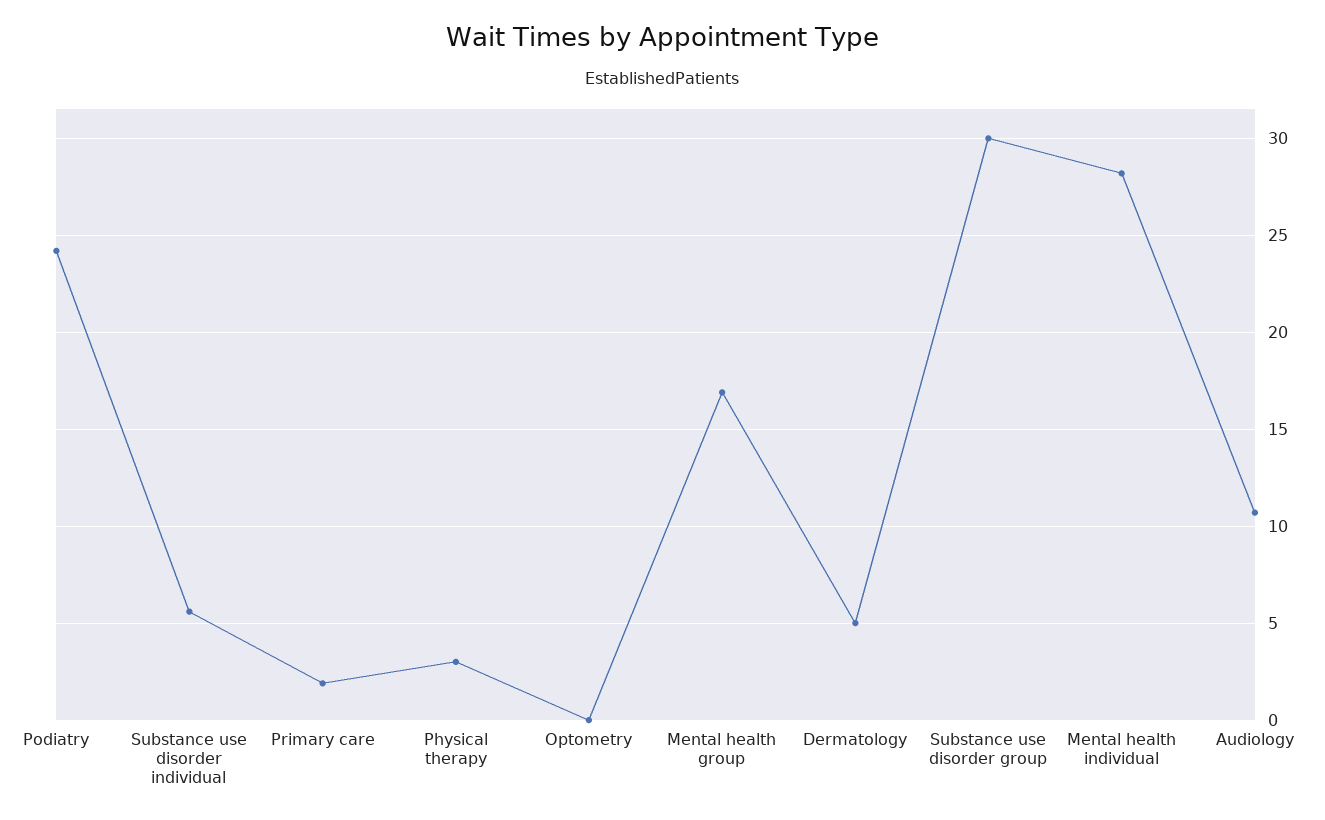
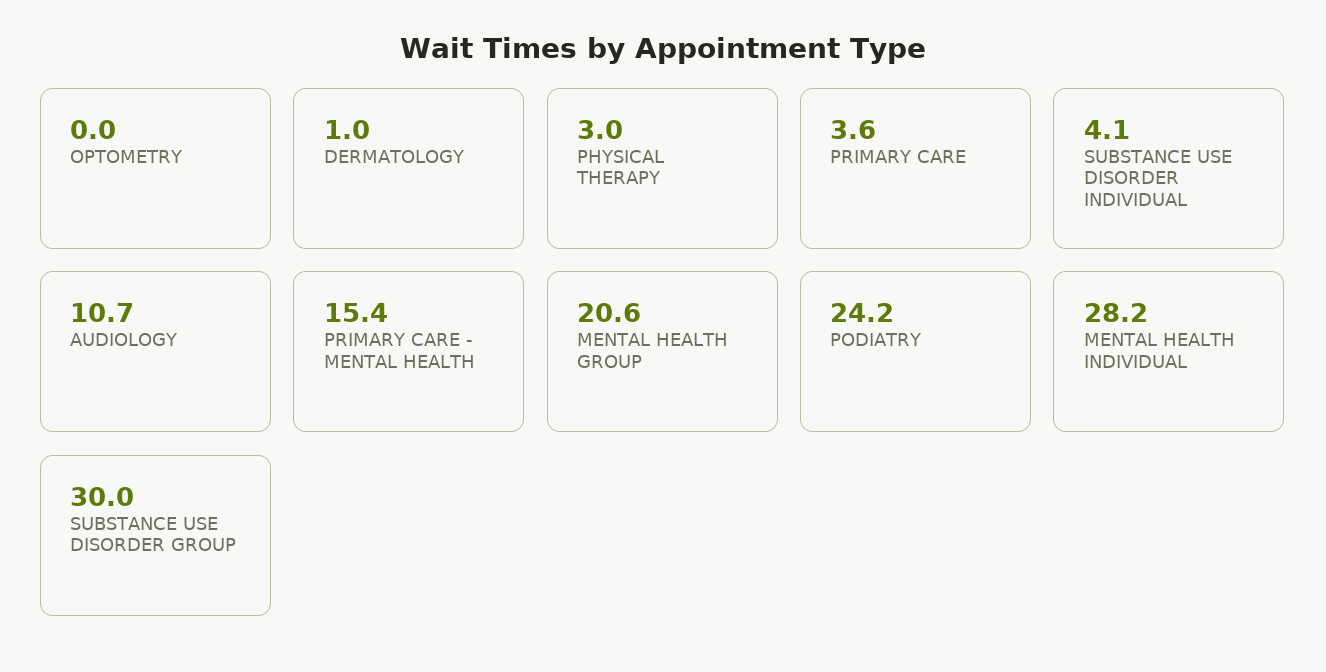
  {
    "Podiatry": 24.2,
-   "Substance use disorder individual": 5.5,
+   "Substance use disorder individual": 4.1,
-   "Primary care": 2,
+   "Primary care": 3.6,
    "Physical therapy": 3,
    "Optometry": 0,
-   "Mental health group": 17,
+   "Mental health group": 20.6,
-   "Dermatology": 5,
+   "Dermatology": 1,
    "Substance use disorder group": 30,
    "Mental health individual": 28.2,
-   "Audiology": 10.7
+   "Audiology": 10.7,
+   "PRIMARY CARE - MENTAL HEALTH": 15.4
  }

